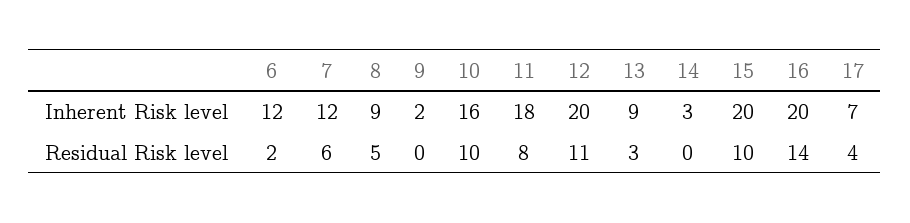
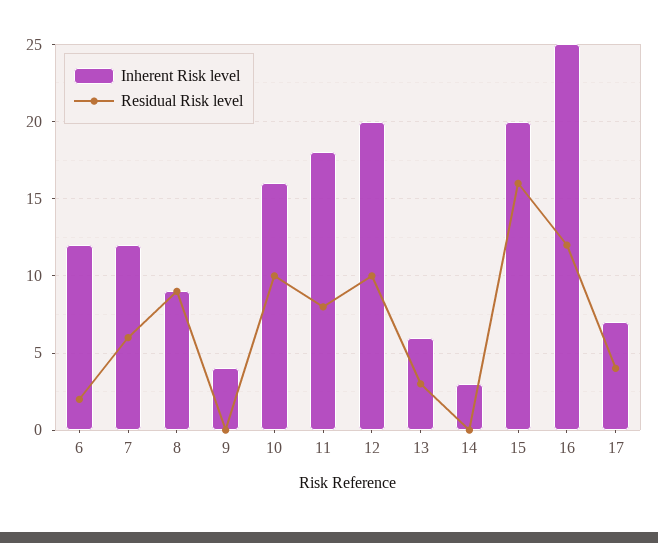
  {
    "Inherent Risk level": {
      "6": 12,
      "7": 12,
      "8": 9,
-     "9": 2,
+     "9": 4,
      "10": 16,
      "11": 18,
      "12": 20,
-     "13": 9,
+     "13": 6,
      "14": 3,
      "15": 20,
-     "16": 20,
+     "16": 25,
      "17": 7
    },
    "Residual Risk level": {
      "6": 2,
      "7": 6,
-     "8": 5,
+     "8": 9,
      "9": 0,
      "10": 10,
      "11": 8,
-     "12": 11,
+     "12": 10,
      "13": 3,
      "14": 0,
-     "15": 10,
+     "15": 16,
-     "16": 14,
+     "16": 12,
      "17": 4
    }
  }

